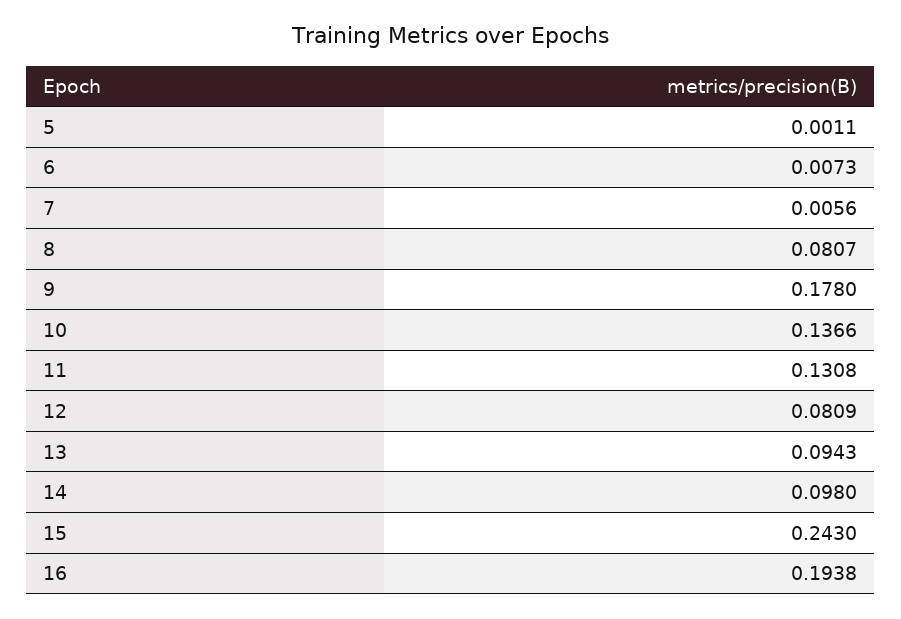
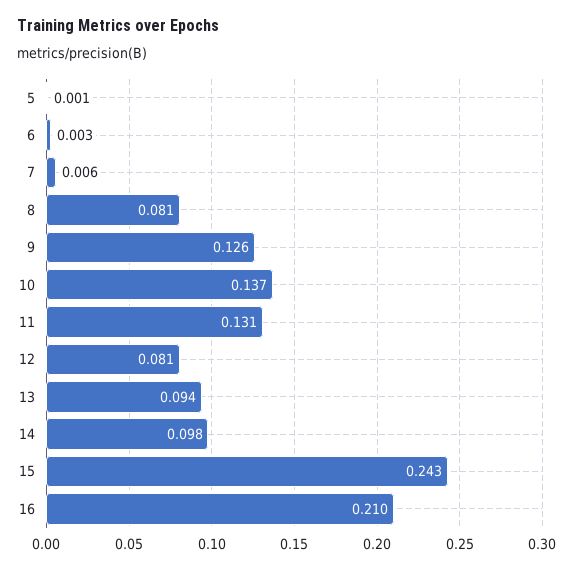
  {
    "5": 0.0011,
-   "6": 0.0073,
+   "6": 0.003,
    "7": 0.0056,
    "8": 0.0807,
-   "9": 0.178,
+   "9": 0.126,
    "10": 0.1366,
    "11": 0.1308,
    "12": 0.0809,
    "13": 0.0943,
    "14": 0.098,
    "15": 0.243,
-   "16": 0.1938
+   "16": 0.21
  }

